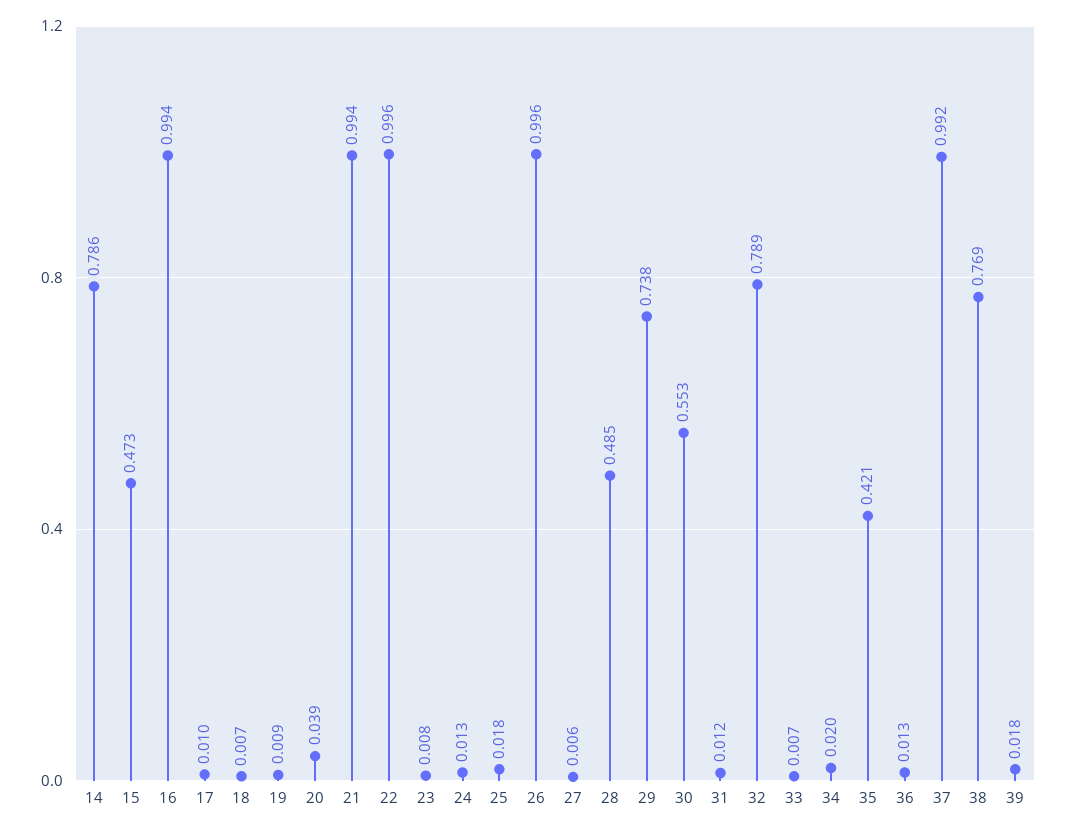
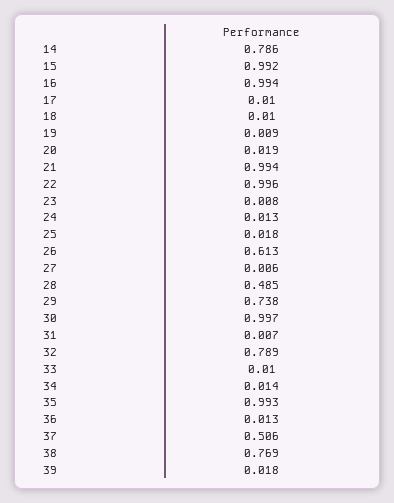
  {
    "14": 0.786,
-   "15": 0.473,
+   "15": 0.992,
    "16": 0.994,
    "17": 0.01,
-   "18": 0.007,
+   "18": 0.01,
    "19": 0.009,
-   "20": 0.039,
+   "20": 0.019,
    "21": 0.994,
    "22": 0.996,
    "23": 0.008,
    "24": 0.013,
    "25": 0.018,
-   "26": 0.996,
+   "26": 0.613,
    "27": 0.006,
    "28": 0.485,
    "29": 0.738,
-   "30": 0.553,
+   "30": 0.997,
-   "31": 0.012,
+   "31": 0.007,
    "32": 0.789,
-   "33": 0.007,
+   "33": 0.01,
-   "34": 0.02,
+   "34": 0.014,
-   "35": 0.421,
+   "35": 0.993,
    "36": 0.013,
-   "37": 0.992,
+   "37": 0.506,
    "38": 0.769,
    "39": 0.018
  }

